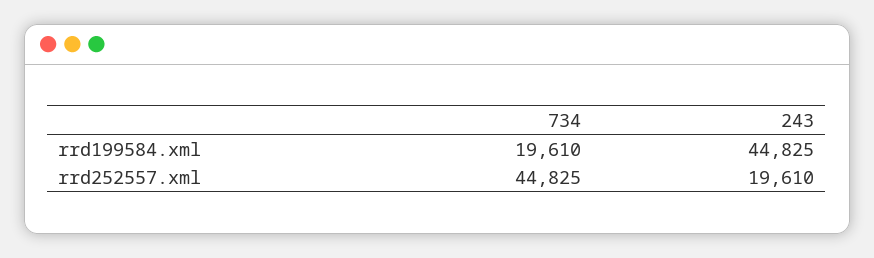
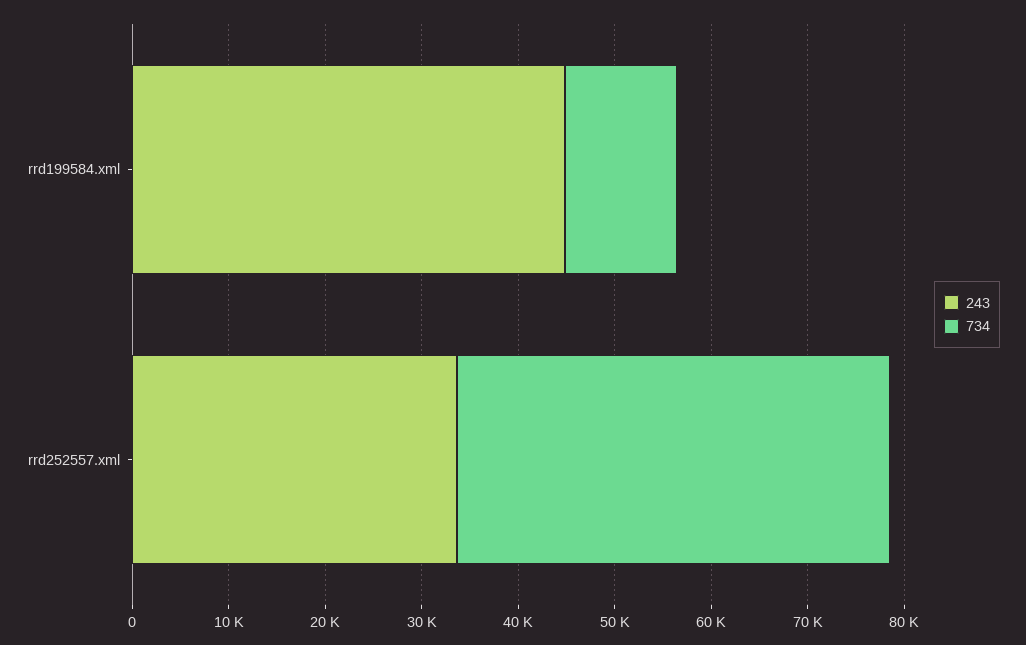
  {
    "734": {
-     "rrd199584.xml": 19610,
+     "rrd199584.xml": 12000,
      "rrd252557.xml": 44825
    },
    "243": {
      "rrd199584.xml": 44825,
-     "rrd252557.xml": 19610
+     "rrd252557.xml": 34000
    }
  }

